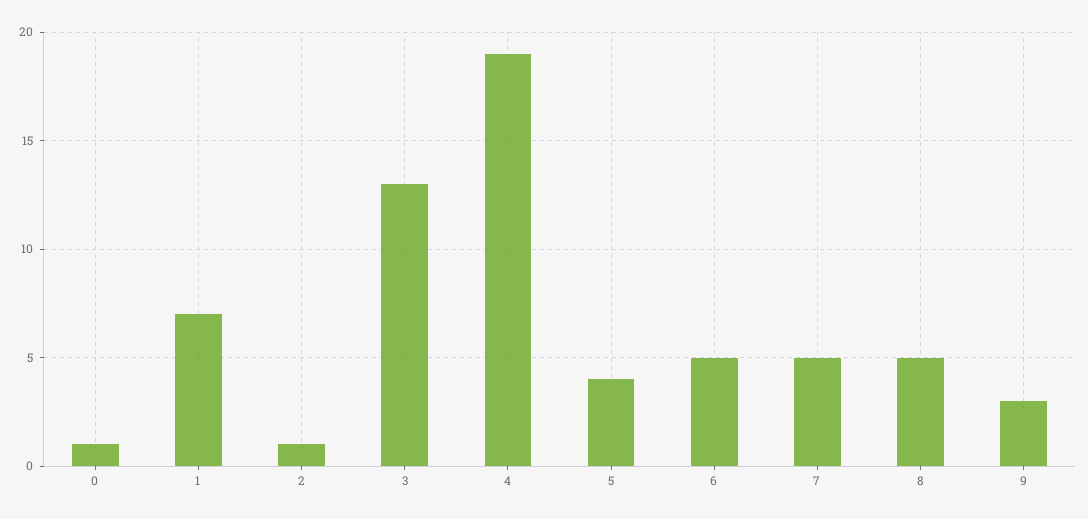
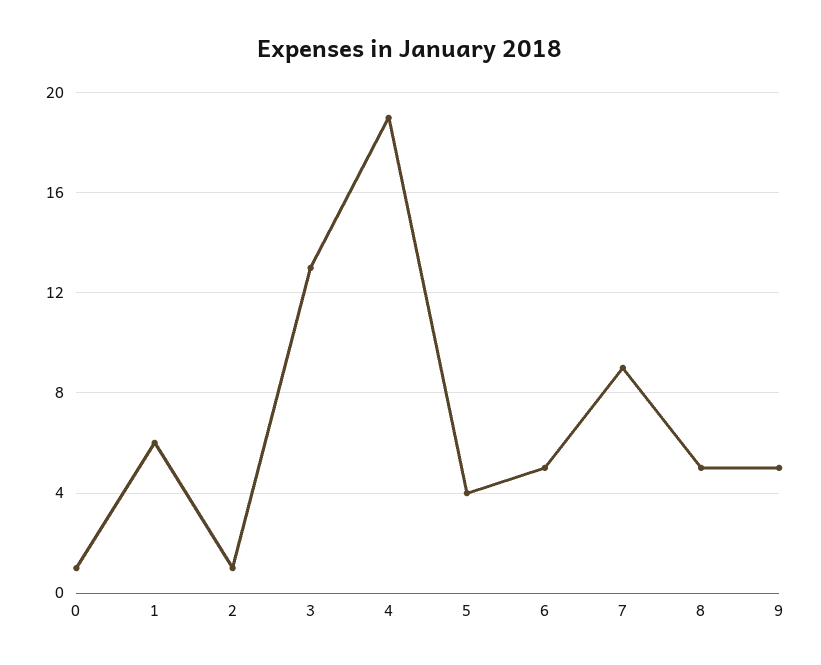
  {
    "0": 1,
-   "1": 7,
+   "1": 6,
    "2": 1,
    "3": 13,
    "4": 19,
    "5": 4,
    "6": 5,
-   "7": 5,
+   "7": 9,
    "8": 5,
-   "9": 3
+   "9": 5
  }

